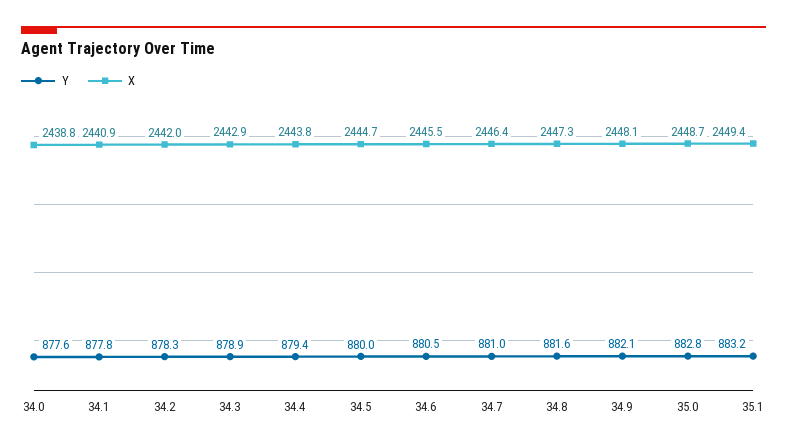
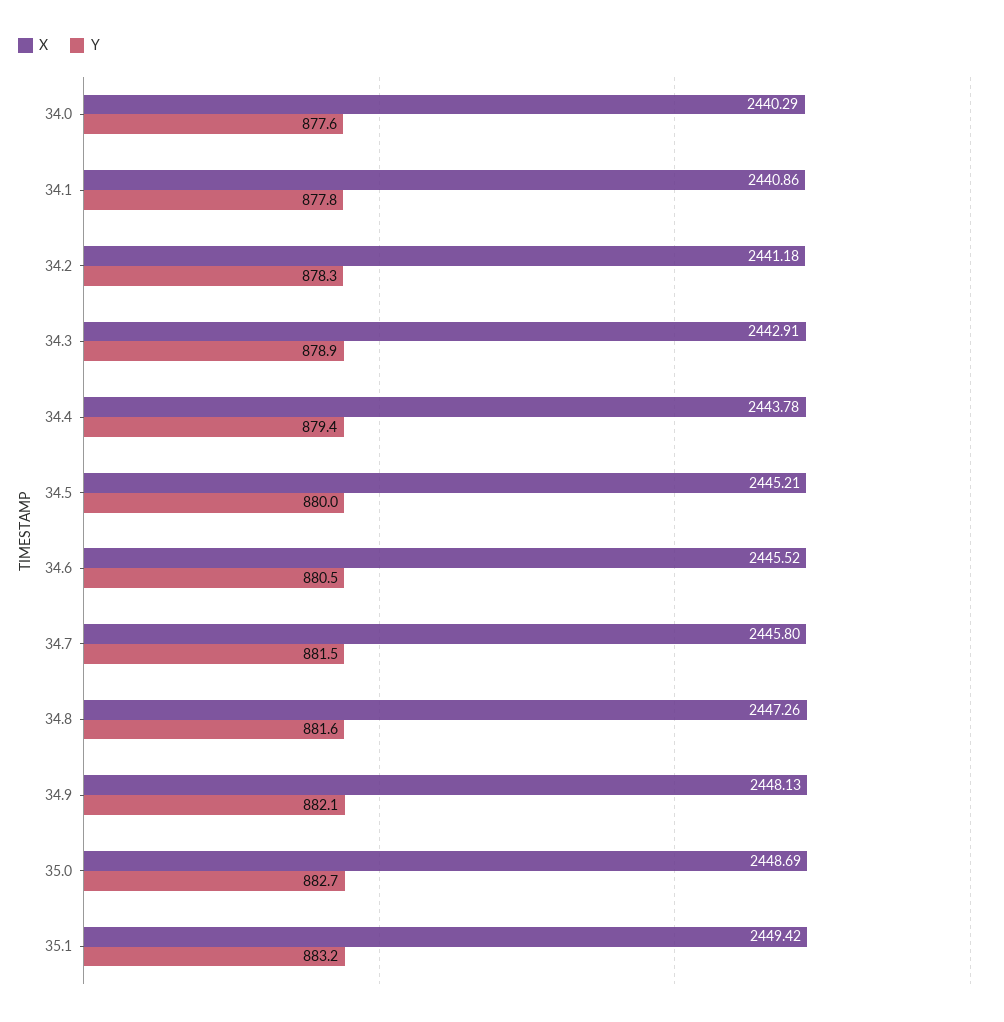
  {
    "Y": {
      "34.0": 877.6,
      "34.1": 877.8,
      "34.2": 878.3,
      "34.3": 878.9,
      "34.4": 879.4,
      "34.5": 880,
      "34.6": 880.5,
-     "34.7": 881,
+     "34.7": 881.5,
      "34.8": 881.6,
      "34.9": 882.1,
-     "35.0": 882.8,
+     "35.0": 882.7,
      "35.1": 883.2
    },
    "X": {
-     "34.0": 2438.8,
+     "34.0": 2440.29,
      "34.1": 2440.86,
-     "34.2": 2442,
+     "34.2": 2441.18,
      "34.3": 2442.91,
      "34.4": 2443.78,
-     "34.5": 2444.7,
+     "34.5": 2445.21,
      "34.6": 2445.52,
-     "34.7": 2446.4,
+     "34.7": 2445.8,
      "34.8": 2447.26,
      "34.9": 2448.13,
      "35.0": 2448.69,
      "35.1": 2449.42
    }
  }

